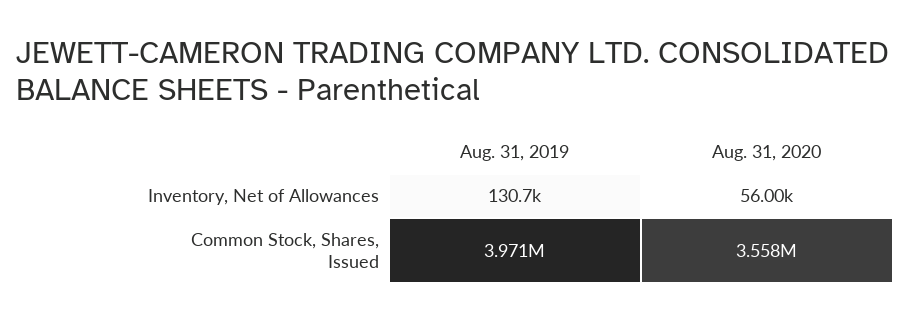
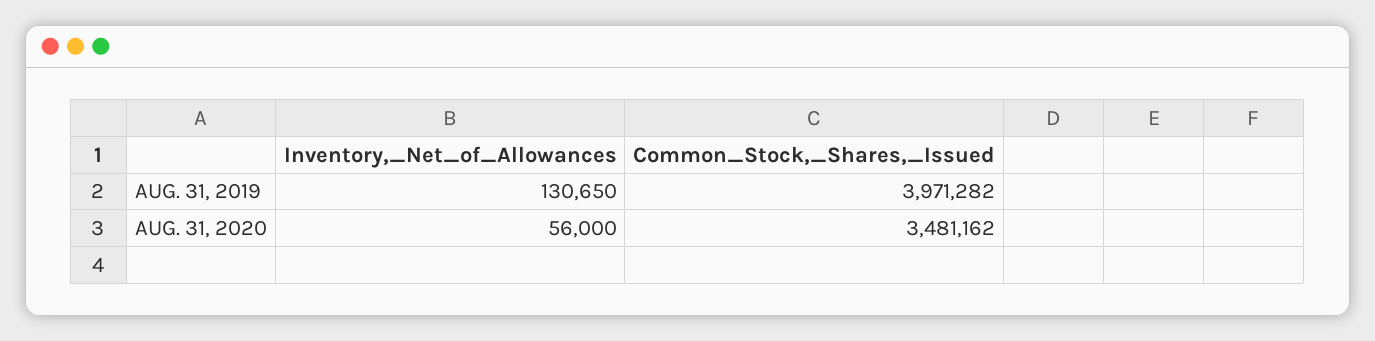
  {
    "Aug. 31, 2019": {
      "Inventory, Net of Allowances": 130650,
      "Common Stock, Shares, Issued": 3971282
    },
    "Aug. 31, 2020": {
      "Inventory, Net of Allowances": 56000,
-     "Common Stock, Shares, Issued": 3558000
+     "Common Stock, Shares, Issued": 3481162
    }
  }

